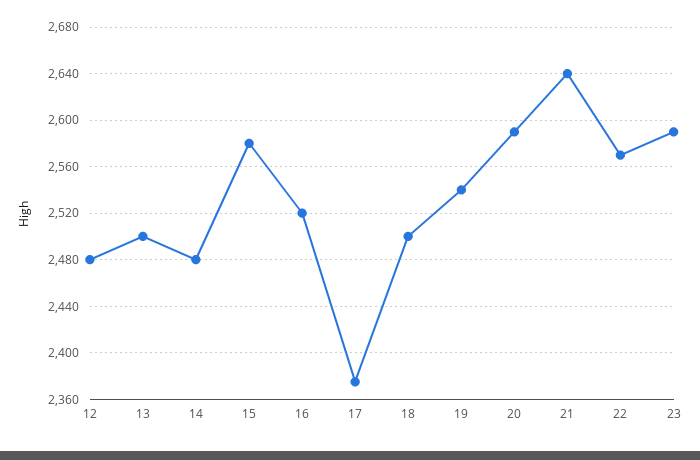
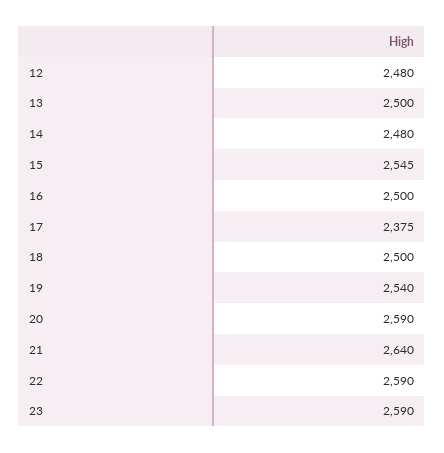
  {
    "12": 2480,
    "13": 2500,
    "14": 2480,
-   "15": 2580,
+   "15": 2545,
-   "16": 2520,
+   "16": 2500,
    "17": 2375,
    "18": 2500,
    "19": 2540,
    "20": 2590,
    "21": 2640,
-   "22": 2570,
+   "22": 2590,
    "23": 2590
  }

